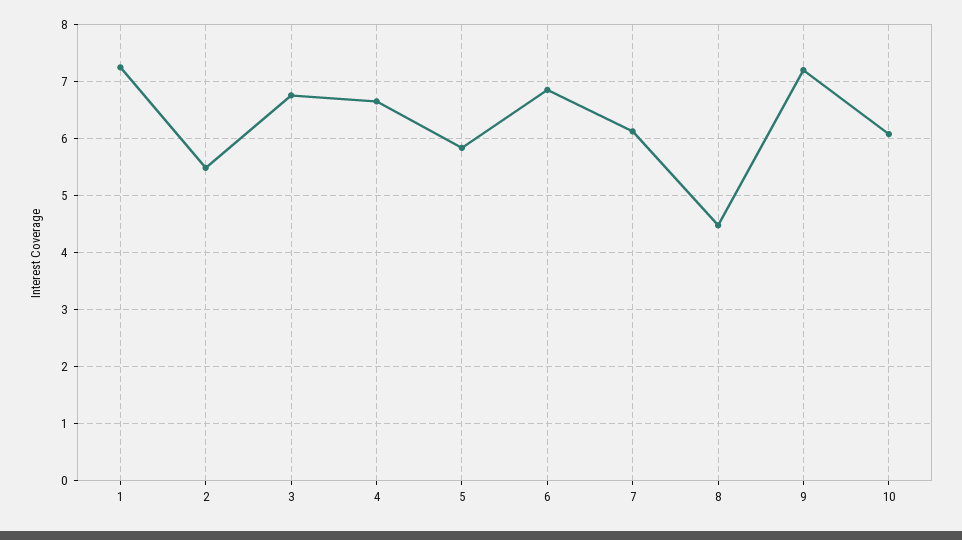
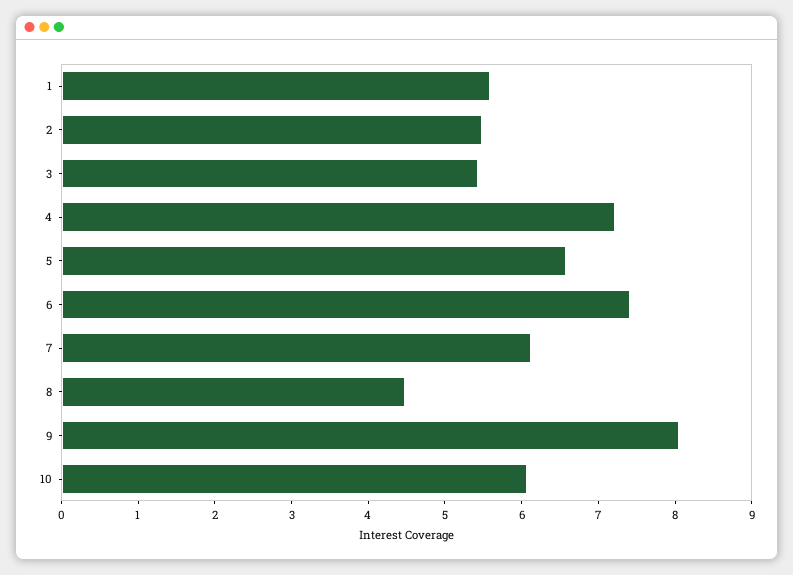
  {
-   "1": 7.2,
+   "1": 5.6,
    "2": 5.4,
-   "3": 6.8,
+   "3": 5.4,
-   "4": 6.6,
+   "4": 7.2,
-   "5": 5.8,
+   "5": 6.6,
-   "6": 6.8,
+   "6": 7.4,
    "7": 6.2,
    "8": 4.4,
-   "9": 7.2,
+   "9": 8,
    "10": 6
  }

